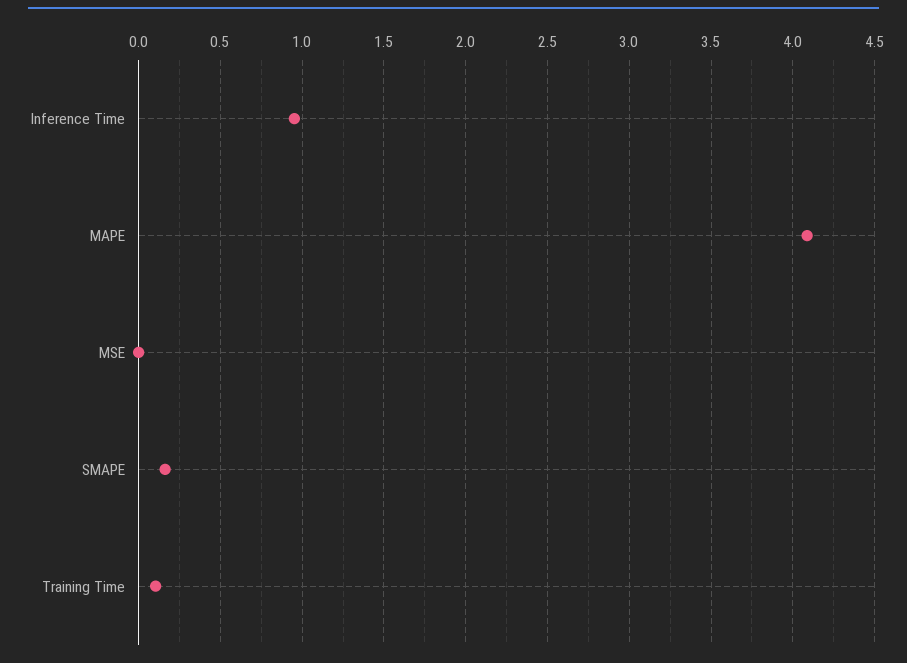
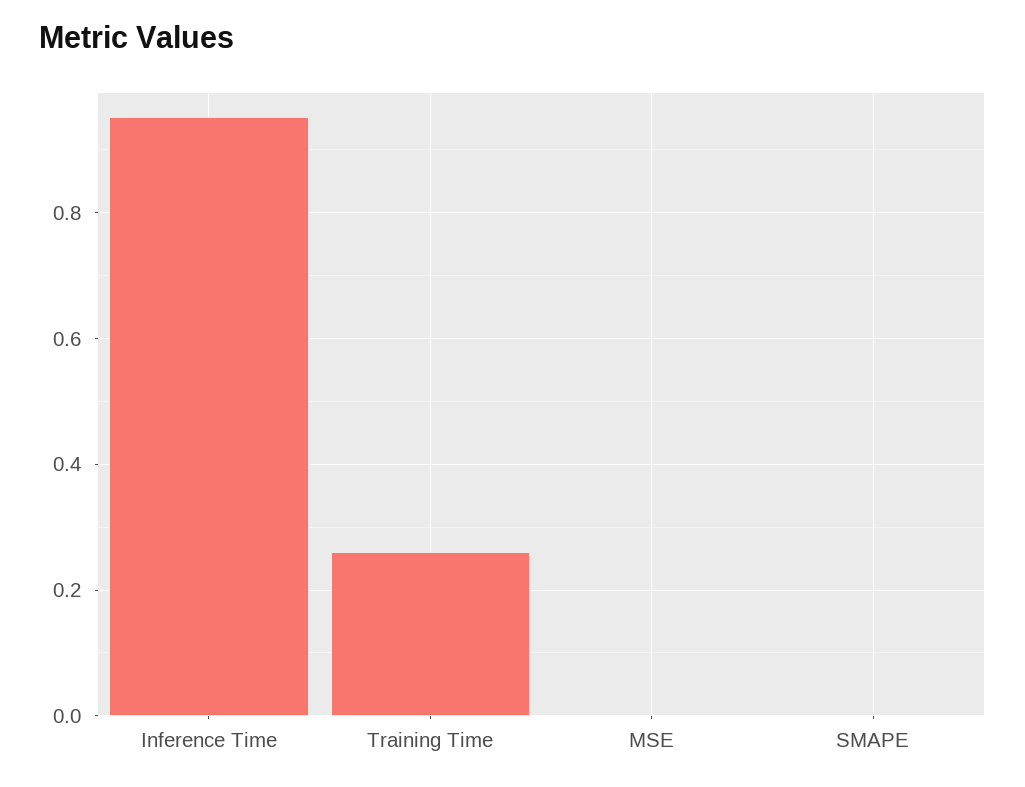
  {
    "Inference Time": 0.96,
-   "MAPE": 4.1,
    "MSE": 0,
-   "SMAPE": 0.15,
+   "SMAPE": 0,
-   "Training Time": 0.1
+   "Training Time": 0.26
  }

